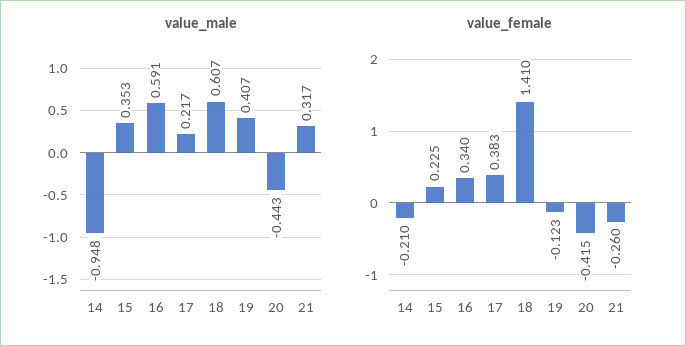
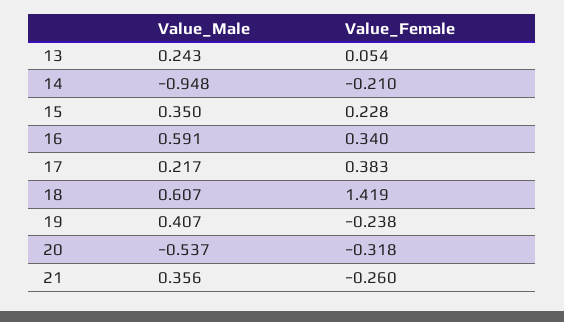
  {
    "value_male": {
      "14": -0.948,
-     "15": 0.353,
+     "15": 0.35,
      "16": 0.591,
      "17": 0.217,
      "18": 0.607,
      "19": 0.407,
-     "20": -0.443,
+     "20": -0.537,
-     "21": 0.317
+     "21": 0.356,
+     "13": 0.243
    },
    "value_female": {
      "14": -0.21,
-     "15": 0.225,
+     "15": 0.228,
      "16": 0.34,
      "17": 0.383,
-     "18": 1.41,
+     "18": 1.419,
-     "19": -0.123,
+     "19": -0.238,
-     "20": -0.415,
+     "20": -0.318,
-     "21": -0.26
+     "21": -0.26,
+     "13": 0.054
    }
  }

